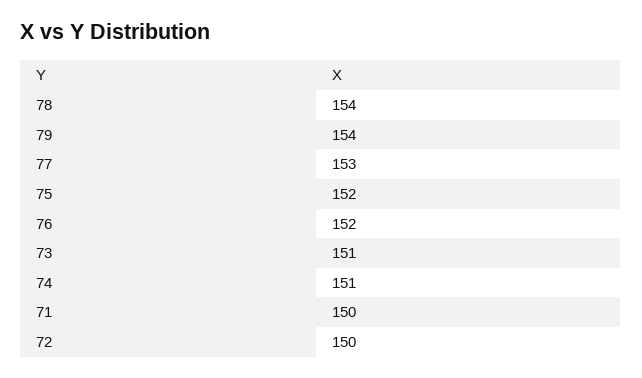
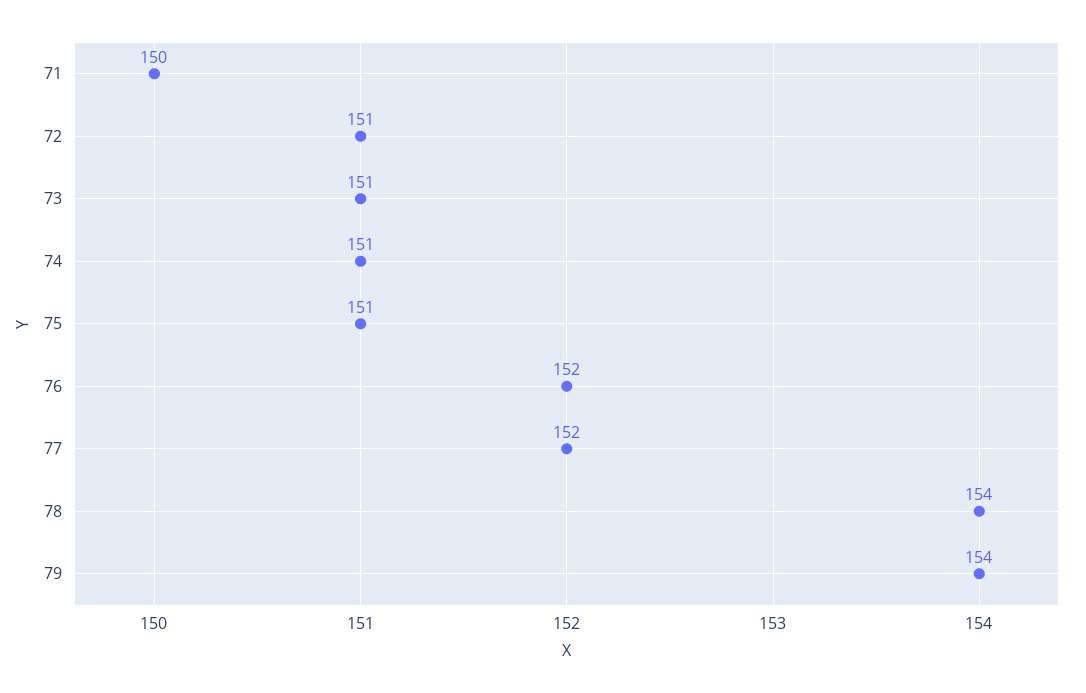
  {
    "78": 154,
    "79": 154,
-   "77": 153,
+   "77": 152,
-   "75": 152,
+   "75": 151,
    "76": 152,
    "73": 151,
    "74": 151,
    "71": 150,
-   "72": 150
+   "72": 151
  }

